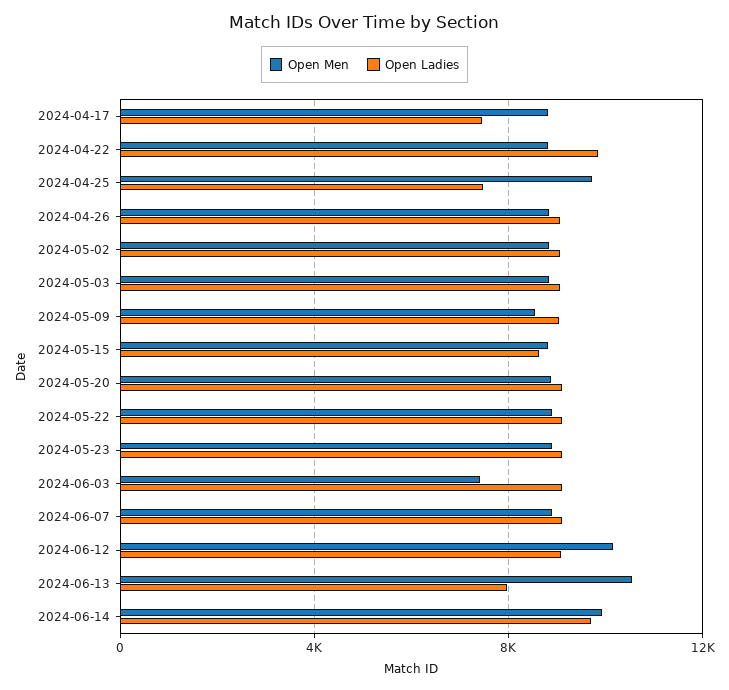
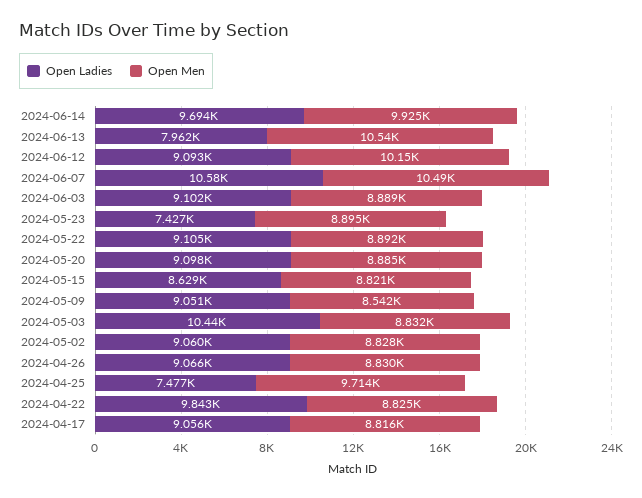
  {
    "Open Men": {
      "2024-04-17": 8816,
      "2024-04-22": 8825,
      "2024-04-25": 9714,
      "2024-04-26": 8830,
      "2024-05-02": 8828,
      "2024-05-03": 8832,
      "2024-05-09": 8542,
      "2024-05-15": 8821,
      "2024-05-20": 8885,
      "2024-05-22": 8892,
      "2024-05-23": 8895,
-     "2024-06-03": 7500,
+     "2024-06-03": 8889,
-     "2024-06-07": 9000,
+     "2024-06-07": 10490,
      "2024-06-12": 10150,
      "2024-06-13": 10540,
      "2024-06-14": 9925
    },
    "Open Ladies": {
-     "2024-04-17": 7500,
+     "2024-04-17": 9056,
      "2024-04-22": 9843,
      "2024-04-25": 7477,
      "2024-04-26": 9066,
      "2024-05-02": 9060,
-     "2024-05-03": 9000,
+     "2024-05-03": 10440,
      "2024-05-09": 9051,
      "2024-05-15": 8629,
      "2024-05-20": 9098,
      "2024-05-22": 9105,
-     "2024-05-23": 9000,
+     "2024-05-23": 7427,
      "2024-06-03": 9102,
-     "2024-06-07": 9000,
+     "2024-06-07": 10580,
      "2024-06-12": 9093,
      "2024-06-13": 7962,
      "2024-06-14": 9694
    }
  }

